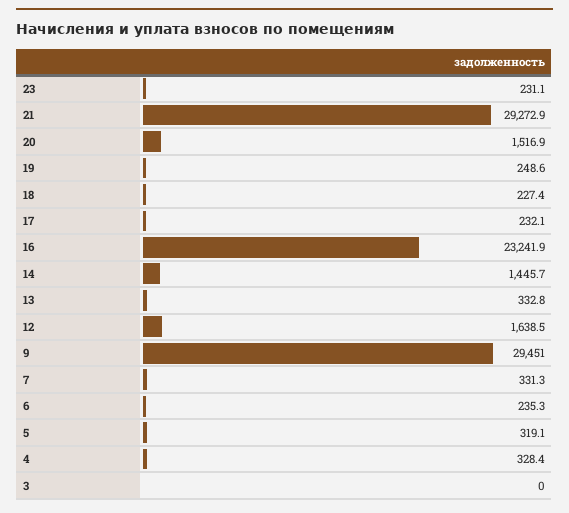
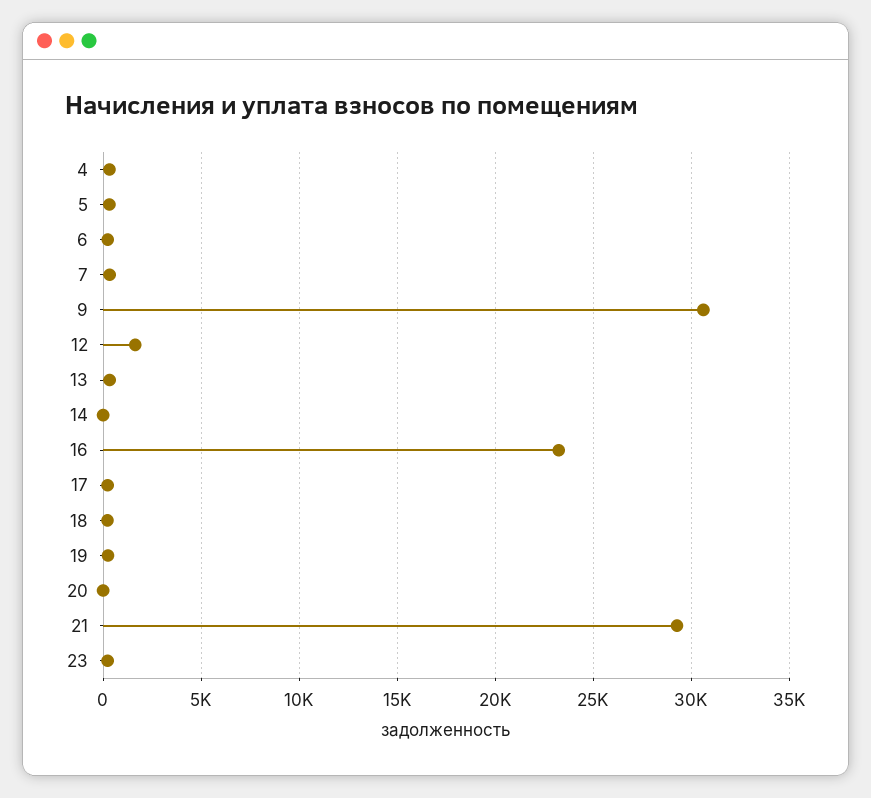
  {
    "23": 231.1,
    "21": 29272.9,
-   "20": 1516.9,
+   "20": 0,
    "19": 248.6,
    "18": 227.4,
    "17": 232.1,
    "16": 23241.9,
-   "14": 1445.7,
+   "14": 0,
    "13": 332.8,
    "12": 1638.5,
-   "9": 29451,
+   "9": 30500,
    "7": 331.3,
    "6": 235.3,
    "5": 319.1,
-   "4": 328.4,
+   "4": 328.4
-   "3": 0
  }

